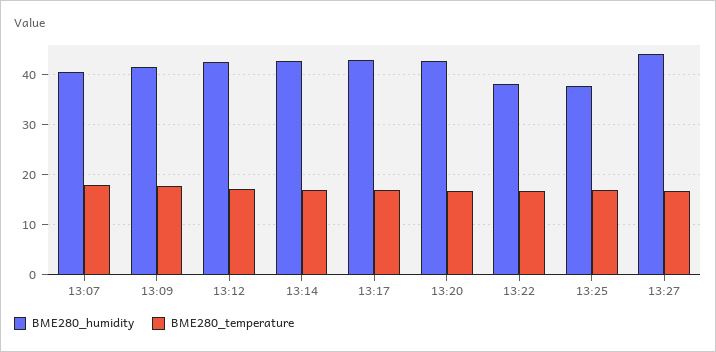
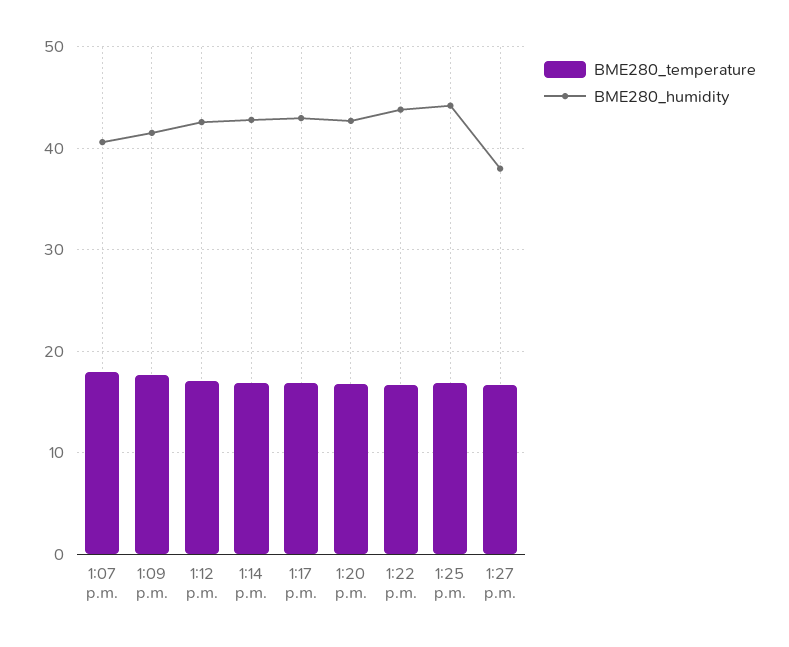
  {
    "BME280_humidity": {
      "13:07": 41,
      "13:09": 42,
      "13:12": 43,
      "13:14": 43,
      "13:17": 43,
      "13:20": 43,
-     "13:22": 38,
+     "13:22": 44,
-     "13:25": 38,
+     "13:25": 44,
-     "13:27": 44
+     "13:27": 38
    },
    "BME280_temperature": {
      "13:07": 18,
      "13:09": 18,
      "13:12": 17,
      "13:14": 17,
      "13:17": 17,
      "13:20": 17,
      "13:22": 17,
      "13:25": 17,
      "13:27": 17
    }
  }

